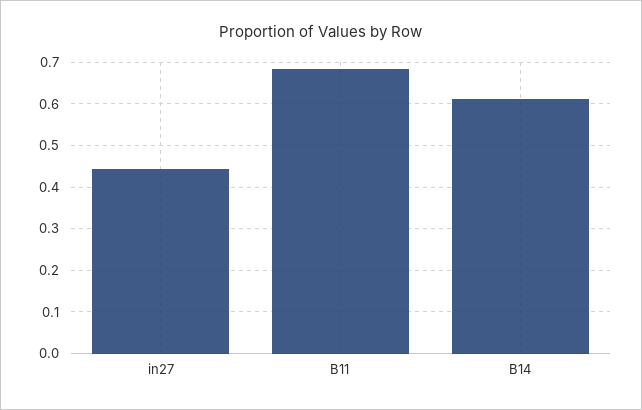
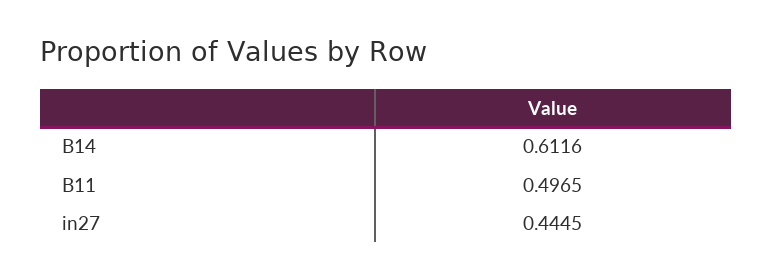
  {
    "in27": 0.4445,
-   "B11": 0.68,
+   "B11": 0.4965,
    "B14": 0.6116
  }

